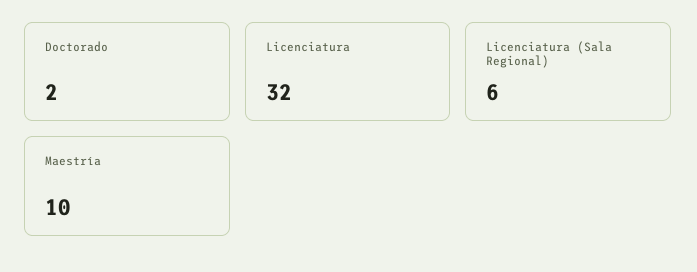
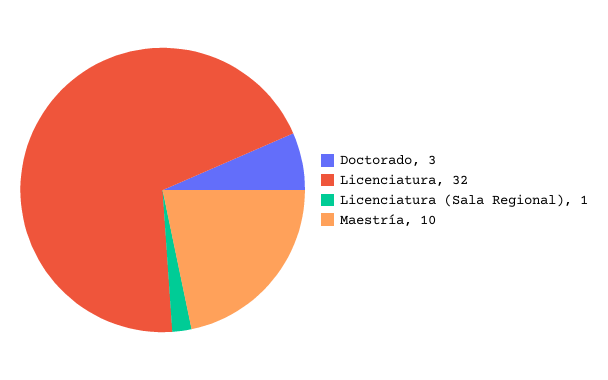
  {
-   "Doctorado": 2,
+   "Doctorado": 3,
    "Licenciatura": 32,
-   "Licenciatura (Sala Regional)": 6,
+   "Licenciatura (Sala Regional)": 1,
    "Maestría": 10
  }

